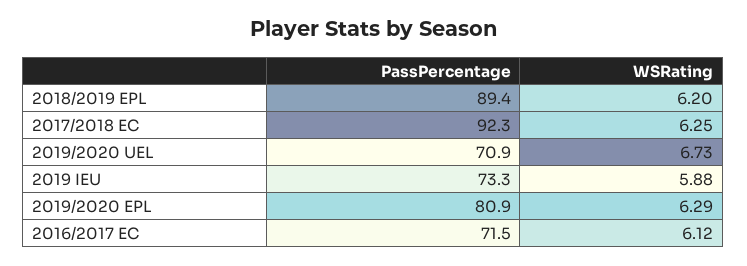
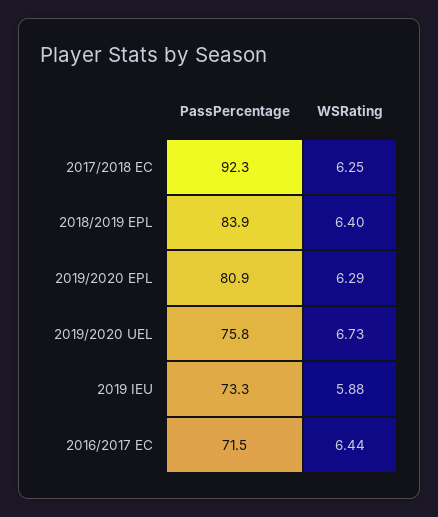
  {
    "PassPercentage": {
-     "2018/2019 EPL": 89.4,
+     "2018/2019 EPL": 83.9,
      "2017/2018 EC": 92.3,
-     "2019/2020 UEL": 70.9,
+     "2019/2020 UEL": 75.8,
      "2019 IEU": 73.3,
      "2019/2020 EPL": 80.9,
      "2016/2017 EC": 71.5
    },
    "WSRating": {
-     "2018/2019 EPL": 6.2,
+     "2018/2019 EPL": 6.4,
      "2017/2018 EC": 6.25,
      "2019/2020 UEL": 6.73,
      "2019 IEU": 5.88,
      "2019/2020 EPL": 6.29,
-     "2016/2017 EC": 6.12
+     "2016/2017 EC": 6.44
    }
  }

